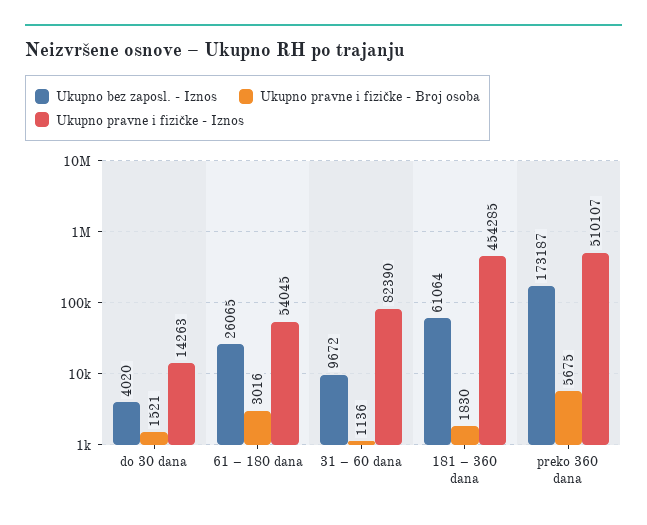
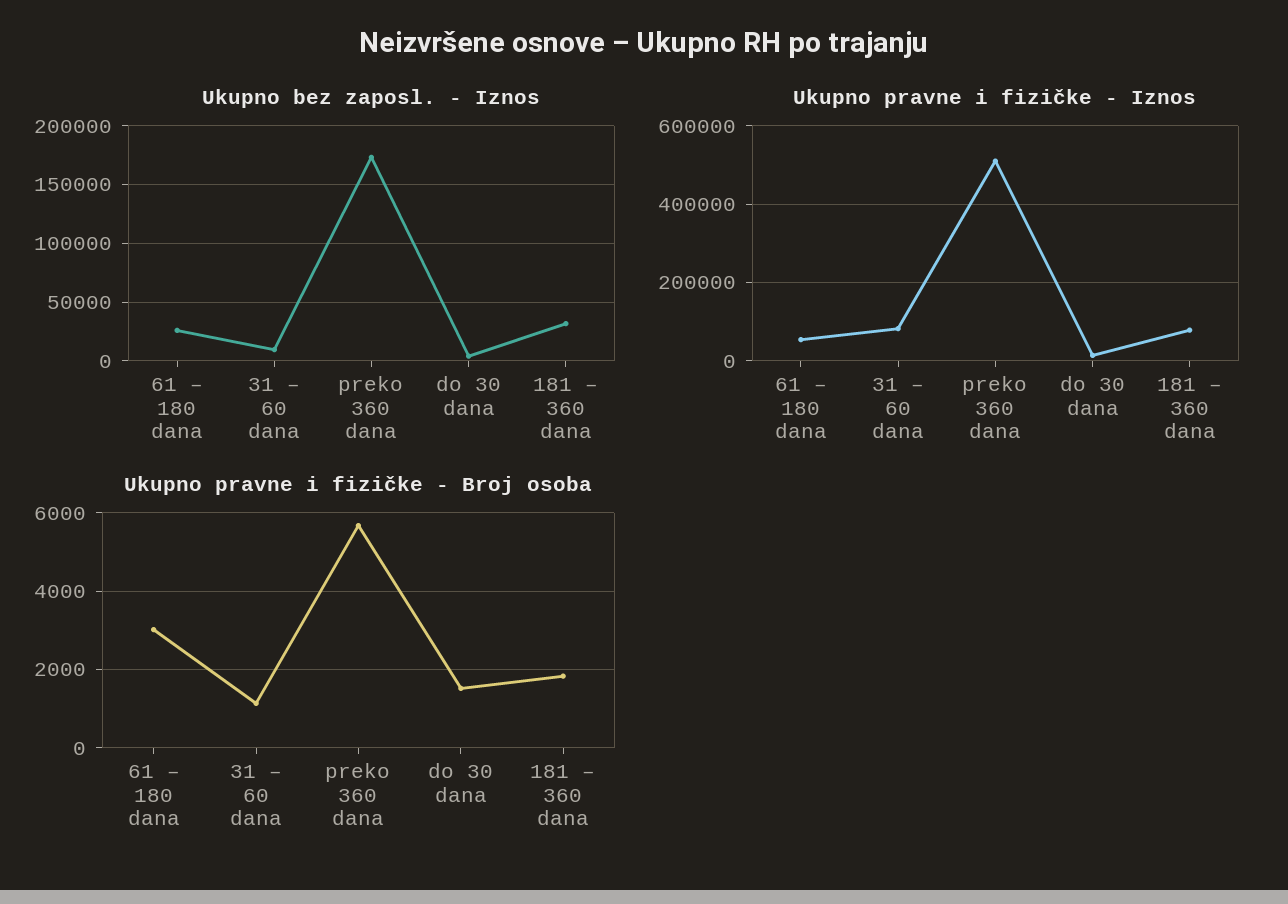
  {
    "Ukupno bez zaposl. - Iznos": {
      "do 30 dana": 4020,
      "61 – 180 dana": 26065,
      "31 – 60 dana": 9672,
-     "181 – 360 dana": 61064,
+     "181 – 360 dana": 30000,
      "preko 360 dana": 173187
    },
    "Ukupno pravne i fizičke - Broj osoba": {
      "do 30 dana": 1521,
      "61 – 180 dana": 3016,
      "31 – 60 dana": 1136,
      "181 – 360 dana": 1830,
      "preko 360 dana": 5675
    },
    "Ukupno pravne i fizičke - Iznos": {
      "do 30 dana": 14263,
      "61 – 180 dana": 54045,
      "31 – 60 dana": 82390,
-     "181 – 360 dana": 454285,
+     "181 – 360 dana": 80000,
      "preko 360 dana": 510107
    }
  }

